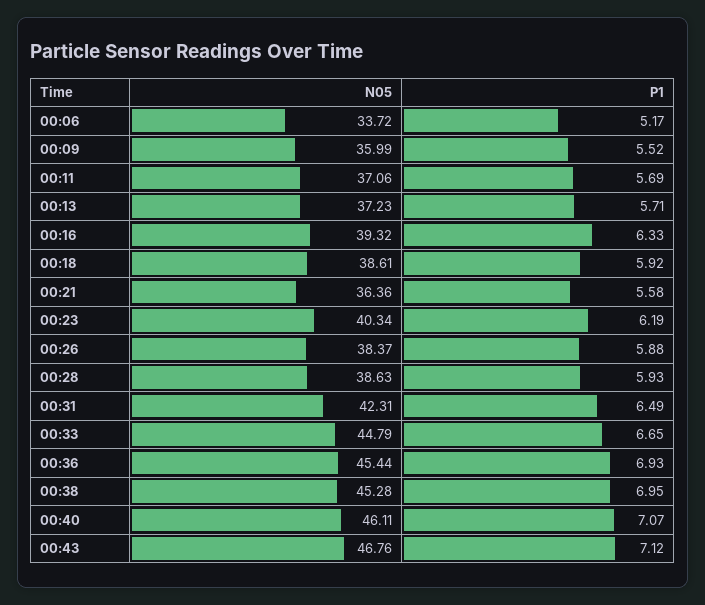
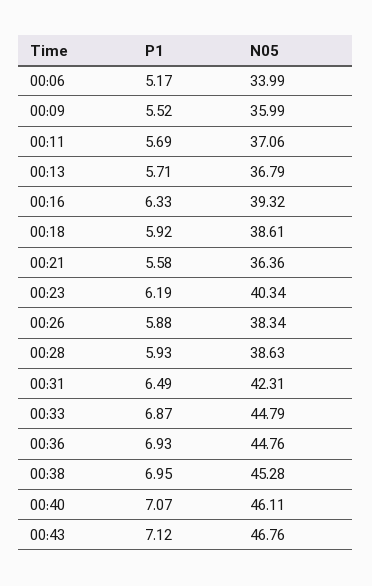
  {
    "N05": {
-     "00:06": 33.72,
+     "00:06": 33.99,
      "00:09": 35.99,
      "00:11": 37.06,
-     "00:13": 37.23,
+     "00:13": 36.79,
      "00:16": 39.32,
      "00:18": 38.61,
      "00:21": 36.36,
      "00:23": 40.34,
-     "00:26": 38.37,
+     "00:26": 38.34,
      "00:28": 38.63,
      "00:31": 42.31,
      "00:33": 44.79,
-     "00:36": 45.44,
+     "00:36": 44.76,
      "00:38": 45.28,
      "00:40": 46.11,
      "00:43": 46.76
    },
    "P1": {
      "00:06": 5.17,
      "00:09": 5.52,
      "00:11": 5.69,
      "00:13": 5.71,
      "00:16": 6.33,
      "00:18": 5.92,
      "00:21": 5.58,
      "00:23": 6.19,
      "00:26": 5.88,
      "00:28": 5.93,
      "00:31": 6.49,
-     "00:33": 6.65,
+     "00:33": 6.87,
      "00:36": 6.93,
      "00:38": 6.95,
      "00:40": 7.07,
      "00:43": 7.12
    }
  }

